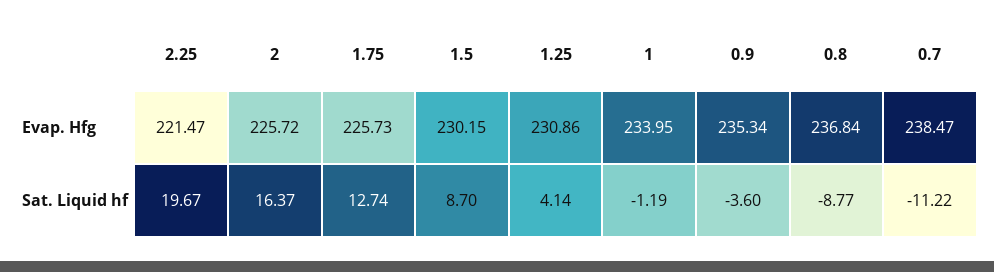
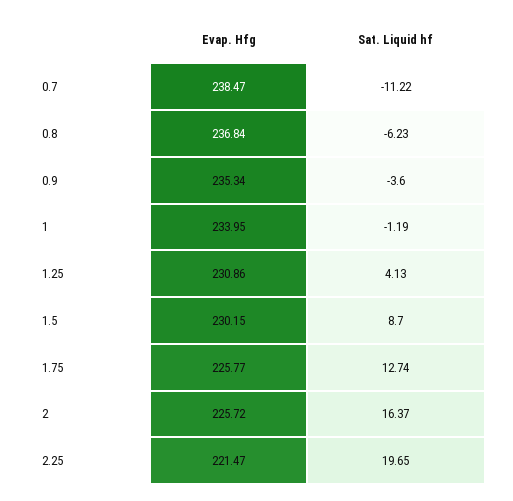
  {
    "2.25": {
      "Evap. Hfg": 221.47,
-     "Sat. Liquid hf": 19.67
+     "Sat. Liquid hf": 19.65
    },
    "2": {
      "Evap. Hfg": 225.72,
      "Sat. Liquid hf": 16.37
    },
    "1.75": {
-     "Evap. Hfg": 225.73,
+     "Evap. Hfg": 225.77,
      "Sat. Liquid hf": 12.74
    },
    "1.5": {
      "Evap. Hfg": 230.15,
      "Sat. Liquid hf": 8.7
    },
    "1.25": {
      "Evap. Hfg": 230.86,
-     "Sat. Liquid hf": 4.14
+     "Sat. Liquid hf": 4.13
    },
    "1": {
      "Evap. Hfg": 233.95,
      "Sat. Liquid hf": -1.19
    },
    "0.9": {
      "Evap. Hfg": 235.34,
      "Sat. Liquid hf": -3.6
    },
    "0.8": {
      "Evap. Hfg": 236.84,
-     "Sat. Liquid hf": -8.77
+     "Sat. Liquid hf": -6.23
    },
    "0.7": {
      "Evap. Hfg": 238.47,
      "Sat. Liquid hf": -11.22
    }
  }

